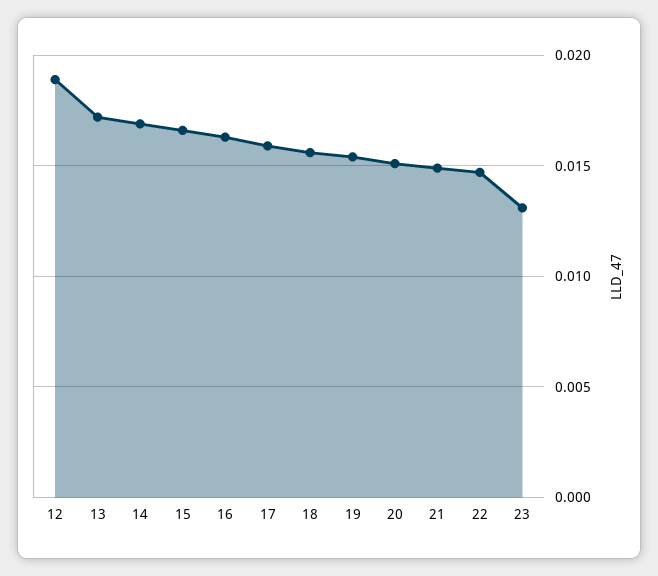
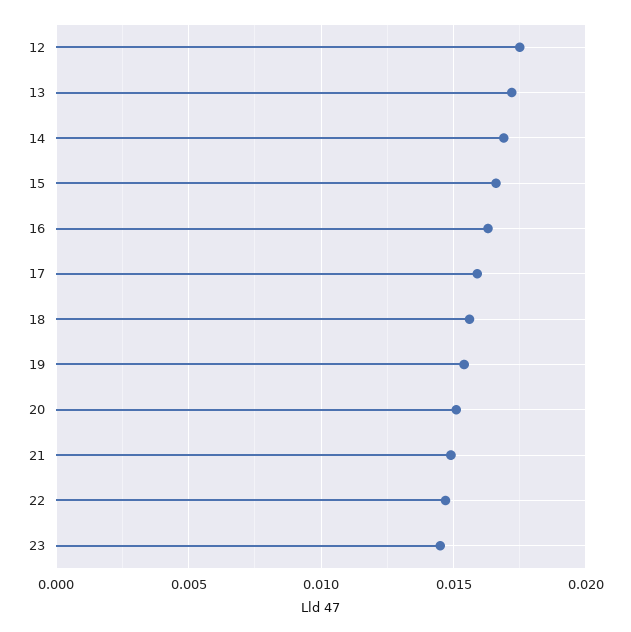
  {
-   "12": 0.019,
+   "12": 0.0175,
    "13": 0.017,
    "14": 0.017,
    "15": 0.0165,
    "16": 0.0165,
    "17": 0.016,
    "18": 0.0155,
    "19": 0.0155,
    "20": 0.015,
    "21": 0.015,
    "22": 0.0145,
-   "23": 0.013
+   "23": 0.0145
  }

